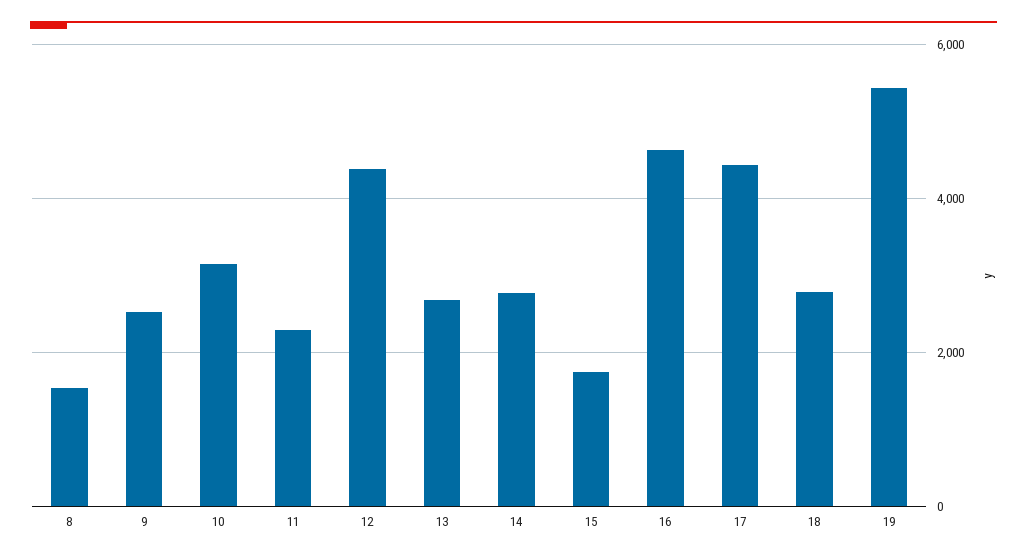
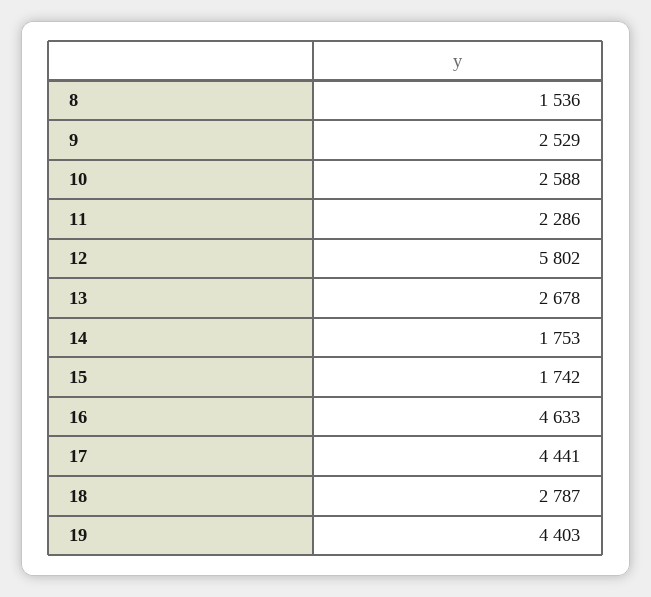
  {
    "8": 1536,
    "9": 2529,
-   "10": 3200,
+   "10": 2588,
    "11": 2286,
-   "12": 4400,
+   "12": 5802,
    "13": 2678,
-   "14": 2800,
+   "14": 1753,
    "15": 1742,
    "16": 4633,
    "17": 4441,
    "18": 2787,
-   "19": 5400
+   "19": 4403
  }

